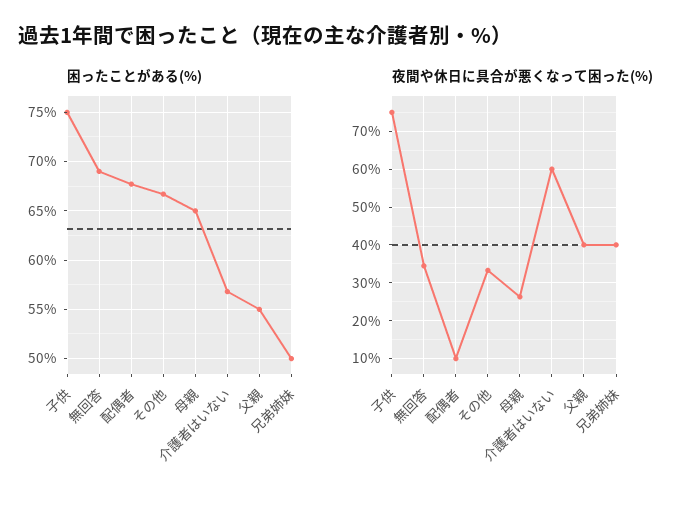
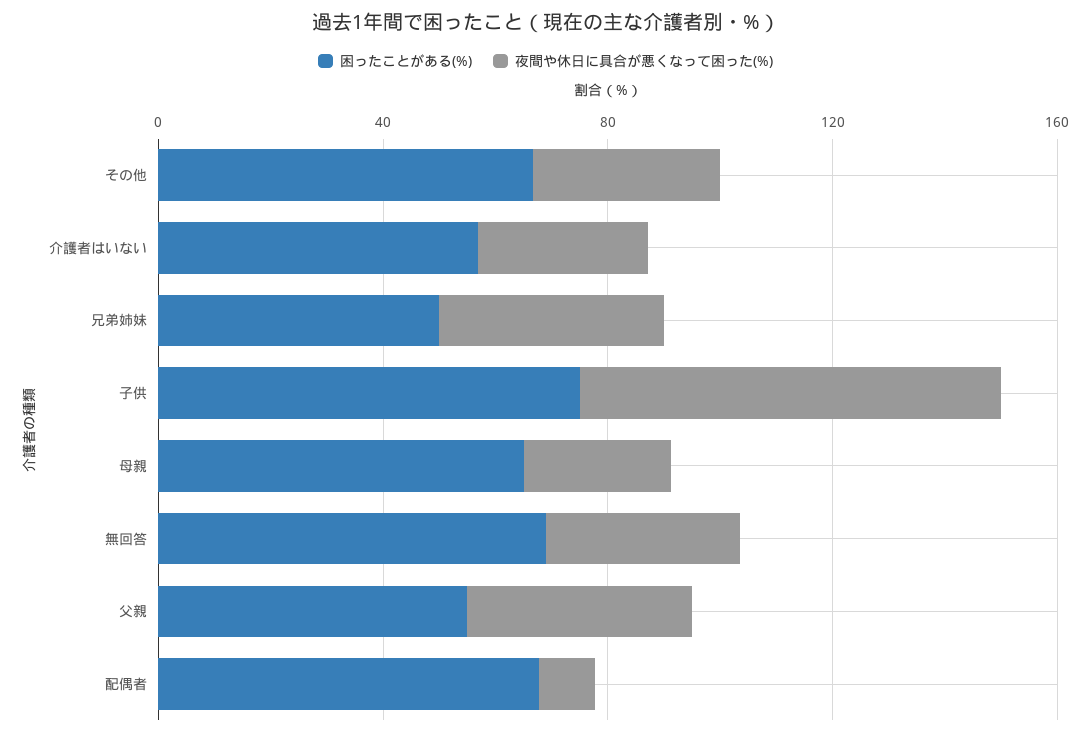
  {
    "困ったことがある(%)": {
      "子供": 75,
      "無回答": 69,
      "配偶者": 68,
      "その他": 67,
      "母親": 65,
      "介護者はいない": 57,
      "父親": 55,
      "兄弟姉妹": 50
    },
    "夜間や休日に具合が悪くなって困った(%)": {
      "子供": 76,
      "無回答": 34,
      "配偶者": 10,
      "その他": 34,
      "母親": 26,
-     "介護者はいない": 60,
+     "介護者はいない": 30,
      "父親": 40,
      "兄弟姉妹": 40
    }
  }

